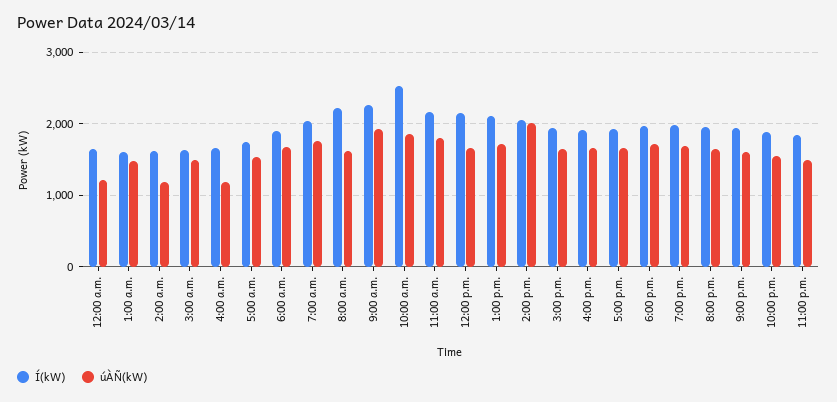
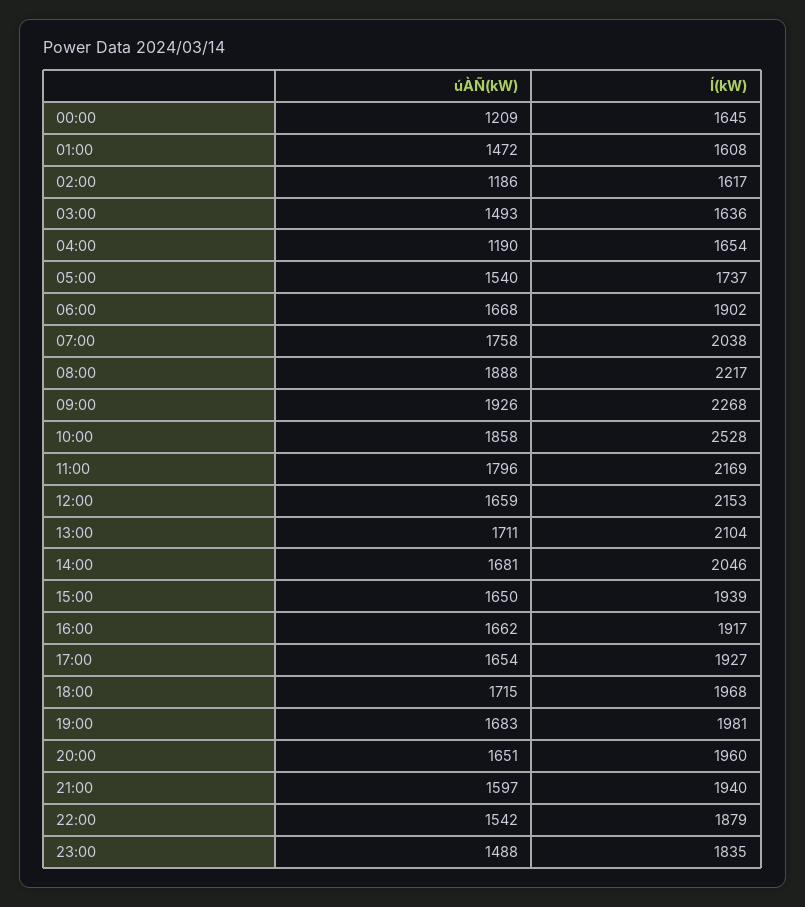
  {
    "Í(kW)": {
      "12:00 a.m.": 1645,
      "1:00 a.m.": 1608,
      "2:00 a.m.": 1617,
      "3:00 a.m.": 1636,
      "4:00 a.m.": 1654,
      "5:00 a.m.": 1737,
      "6:00 a.m.": 1902,
      "7:00 a.m.": 2038,
      "8:00 a.m.": 2217,
      "9:00 a.m.": 2268,
      "10:00 a.m.": 2528,
      "11:00 a.m.": 2169,
      "12:00 p.m.": 2153,
      "1:00 p.m.": 2104,
      "2:00 p.m.": 2046,
      "3:00 p.m.": 1939,
      "4:00 p.m.": 1917,
      "5:00 p.m.": 1927,
      "6:00 p.m.": 1968,
      "7:00 p.m.": 1981,
      "8:00 p.m.": 1960,
      "9:00 p.m.": 1940,
      "10:00 p.m.": 1879,
      "11:00 p.m.": 1835
    },
    "úÀÑ(kW)": {
      "12:00 a.m.": 1209,
      "1:00 a.m.": 1472,
      "2:00 a.m.": 1186,
      "3:00 a.m.": 1493,
      "4:00 a.m.": 1190,
      "5:00 a.m.": 1540,
      "6:00 a.m.": 1668,
      "7:00 a.m.": 1758,
-     "8:00 a.m.": 1600,
+     "8:00 a.m.": 1888,
      "9:00 a.m.": 1926,
      "10:00 a.m.": 1858,
      "11:00 a.m.": 1796,
      "12:00 p.m.": 1659,
      "1:00 p.m.": 1711,
-     "2:00 p.m.": 2000,
+     "2:00 p.m.": 1681,
      "3:00 p.m.": 1650,
      "4:00 p.m.": 1662,
      "5:00 p.m.": 1654,
      "6:00 p.m.": 1715,
      "7:00 p.m.": 1683,
      "8:00 p.m.": 1651,
      "9:00 p.m.": 1597,
      "10:00 p.m.": 1542,
      "11:00 p.m.": 1488
    }
  }

